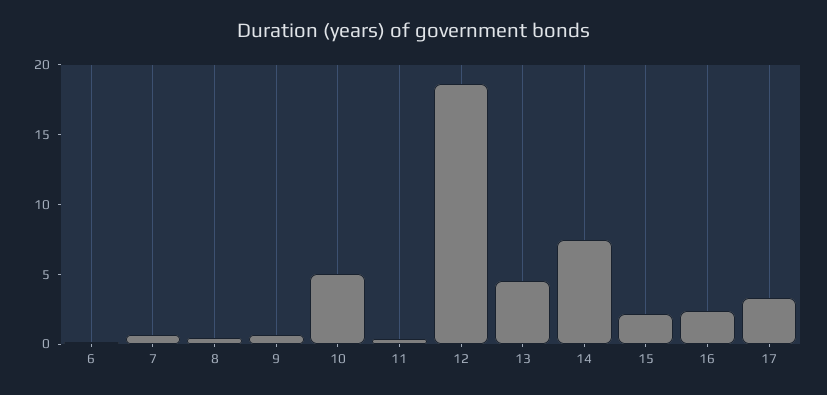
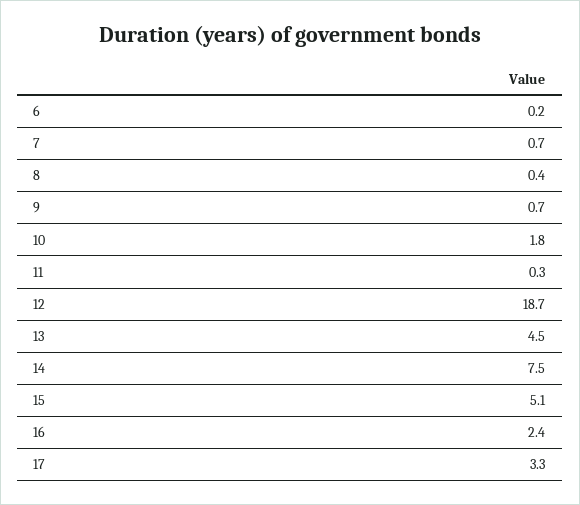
  {
    "6": 0.2,
    "7": 0.7,
    "8": 0.4,
    "9": 0.7,
-   "10": 5,
+   "10": 1.8,
    "11": 0.3,
    "12": 18.7,
    "13": 4.5,
    "14": 7.5,
-   "15": 2,
+   "15": 5.1,
    "16": 2.4,
    "17": 3.3
  }

